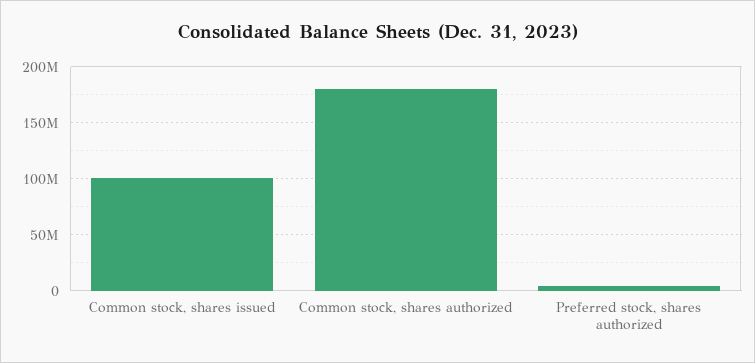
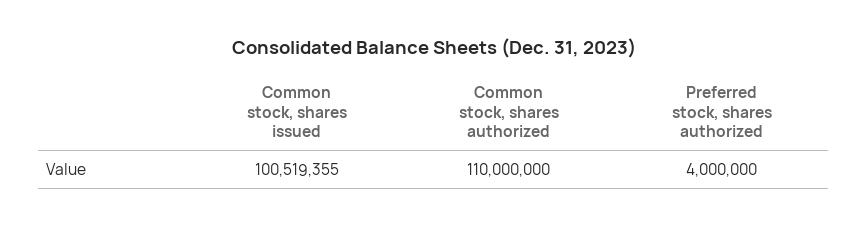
  {
    "Common stock, shares issued": 100519355,
-   "Common stock, shares authorized": 180000000,
+   "Common stock, shares authorized": 110000000,
    "Preferred stock, shares authorized": 4000000
  }

